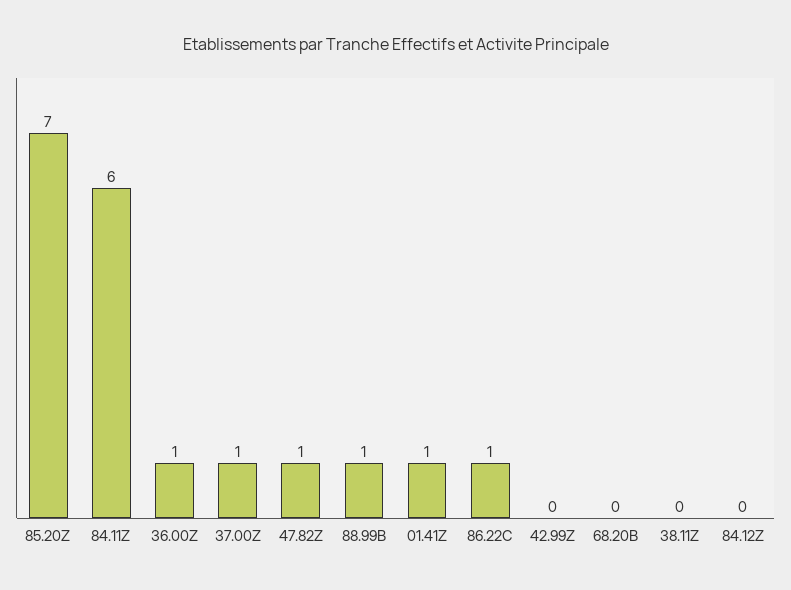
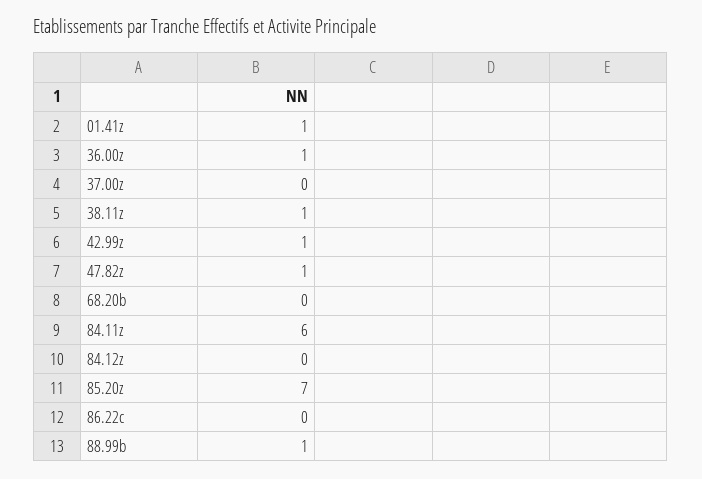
  {
    "85.20Z": 7,
    "84.11Z": 6,
    "36.00Z": 1,
-   "37.00Z": 1,
+   "37.00Z": 0,
    "47.82Z": 1,
    "88.99B": 1,
    "01.41Z": 1,
-   "86.22C": 1,
+   "86.22C": 0,
-   "42.99Z": 0,
+   "42.99Z": 1,
    "68.20B": 0,
-   "38.11Z": 0,
+   "38.11Z": 1,
    "84.12Z": 0
  }

